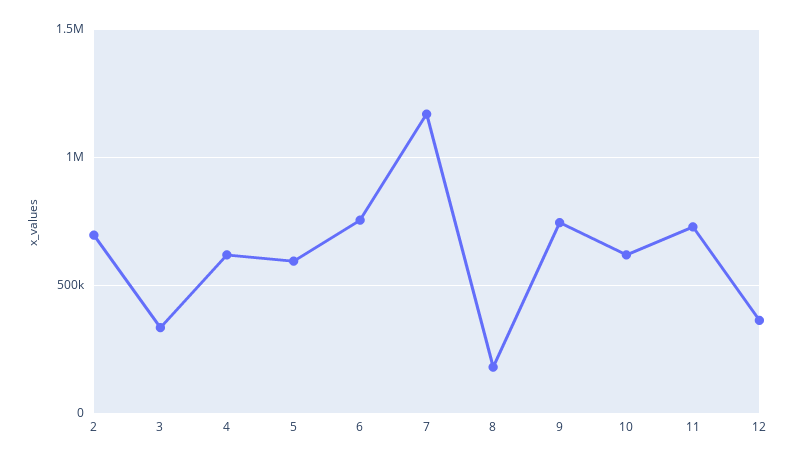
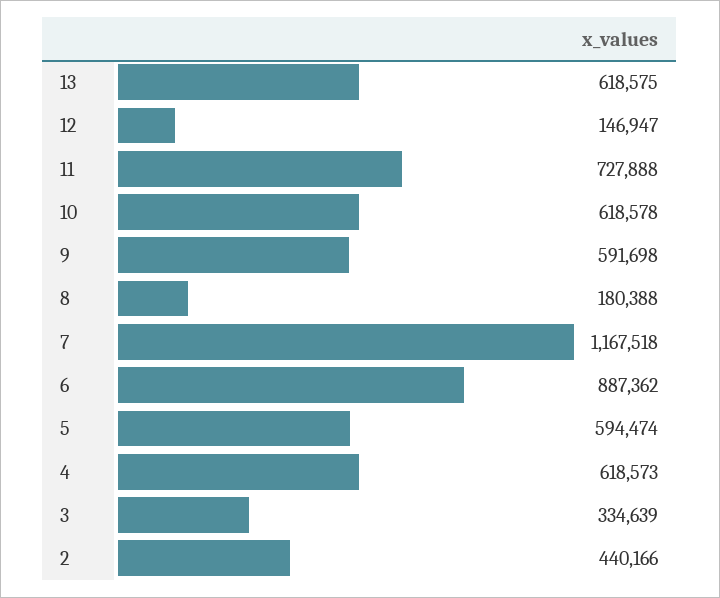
  {
-   "2": 700000,
+   "2": 440166,
    "3": 334639,
    "4": 618573,
    "5": 594474,
-   "6": 750000,
+   "6": 887362,
    "7": 1167518,
    "8": 180388,
-   "9": 750000,
+   "9": 591698,
    "10": 618578,
    "11": 727888,
-   "12": 350000
+   "12": 146947,
+   "13": 618575
  }

